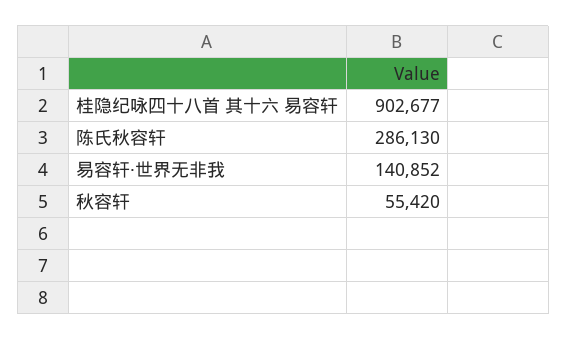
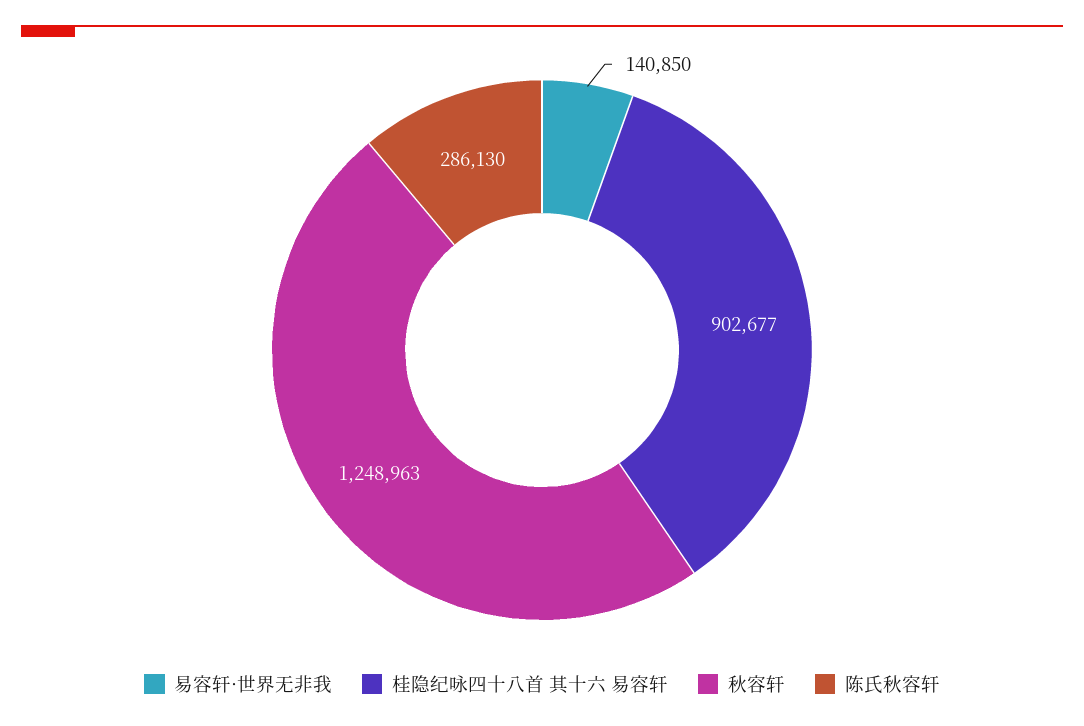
  {
    "桂隐纪咏四十八首 其十六 易容轩": 902677,
    "陈氏秋容轩": 286130,
-   "易容轩·世界无非我": 140852,
+   "易容轩·世界无非我": 140850,
-   "秋容轩": 55420
+   "秋容轩": 1248963
  }

